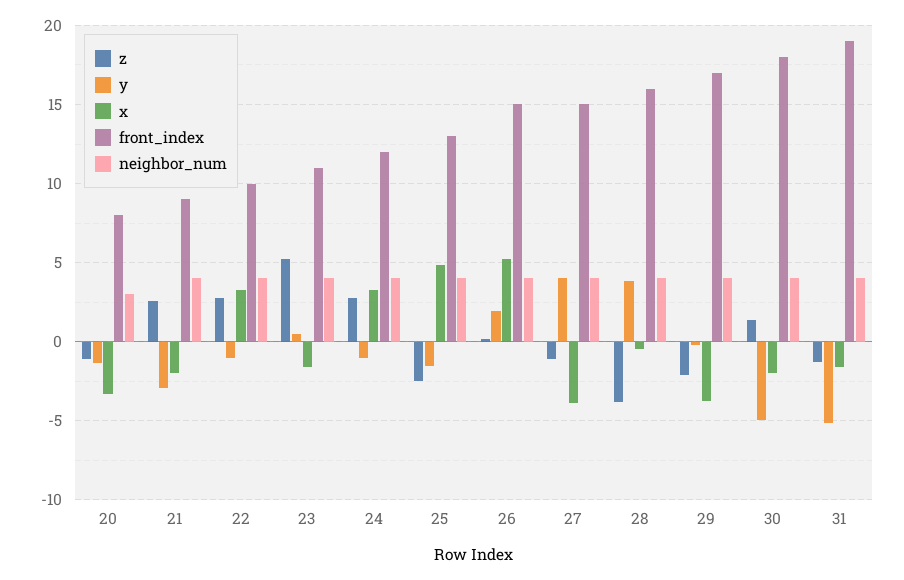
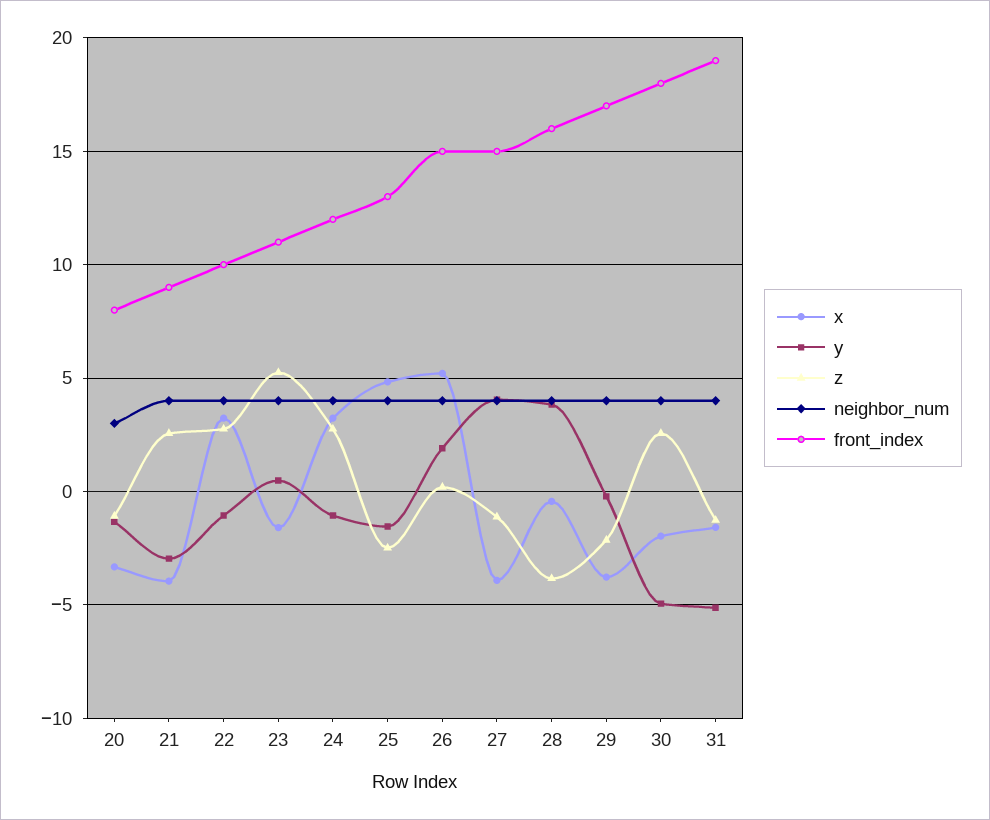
  {
    "z": {
      "20": -1,
      "21": 2.5,
      "22": 3,
      "23": 5,
      "24": 3,
      "25": -2.5,
      "26": 0,
      "27": -1,
      "28": -4,
      "29": -2,
-     "30": 1.5,
+     "30": 2.5,
      "31": -1.5
    },
    "y": {
      "20": -1.5,
      "21": -3,
      "22": -1,
      "23": 0.5,
      "24": -1,
      "25": -1.5,
      "26": 2,
      "27": 4,
      "28": 4,
      "29": 0,
      "30": -5,
      "31": -5
    },
    "x": {
      "20": -3.5,
-     "21": -2,
+     "21": -4,
      "22": 3,
      "23": -1.5,
      "24": 3,
      "25": 5,
      "26": 5,
      "27": -4,
      "28": -0.5,
      "29": -4,
      "30": -2,
      "31": -1.5
    },
    "front_index": {
      "20": 8,
      "21": 9,
      "22": 10,
      "23": 11,
      "24": 12,
      "25": 13,
      "26": 15,
      "27": 15,
      "28": 16,
      "29": 17,
      "30": 18,
      "31": 19
    },
    "neighbor_num": {
      "20": 3,
      "21": 4,
      "22": 4,
      "23": 4,
      "24": 4,
      "25": 4,
      "26": 4,
      "27": 4,
      "28": 4,
      "29": 4,
      "30": 4,
      "31": 4
    }
  }

